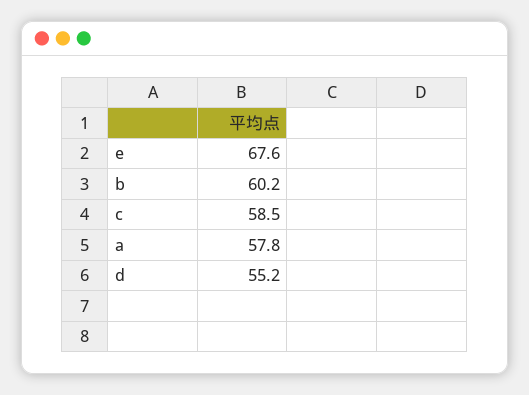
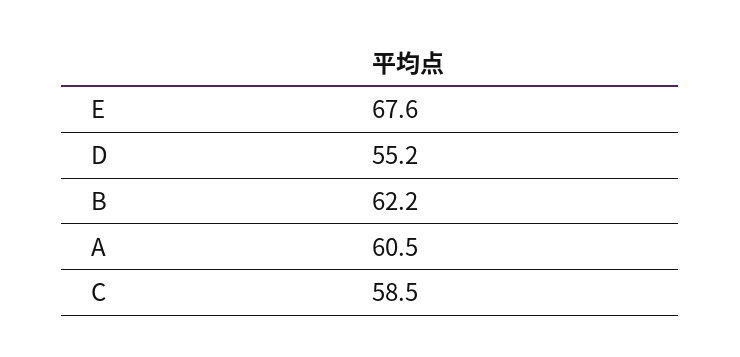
  {
    "e": 67.6,
-   "b": 60.2,
+   "b": 62.2,
    "c": 58.5,
-   "a": 57.8,
+   "a": 60.5,
    "d": 55.2
  }

